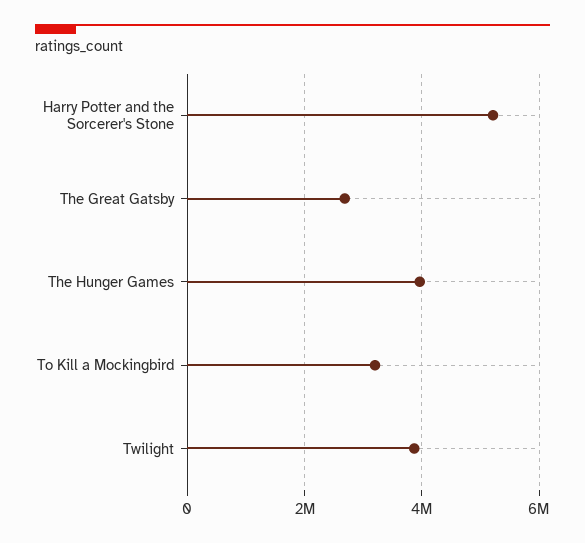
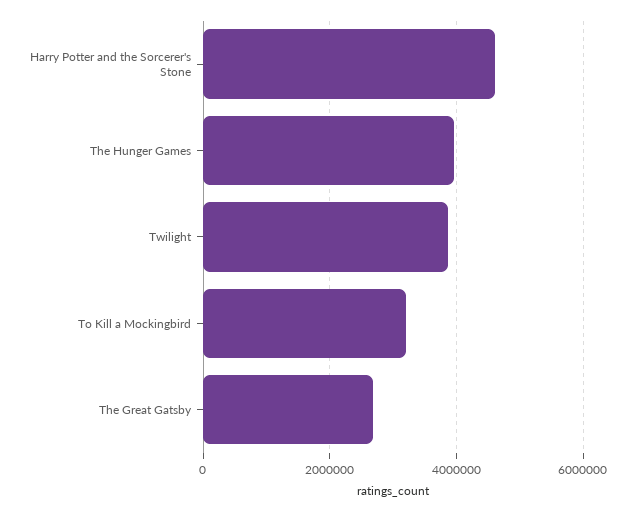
  {
-   "Harry Potter and the Sorcerer's Stone": 5200000,
+   "Harry Potter and the Sorcerer's Stone": 4600000,
    "The Great Gatsby": 2600000,
    "The Hunger Games": 4000000,
    "To Kill a Mockingbird": 3200000,
    "Twilight": 3800000
  }

